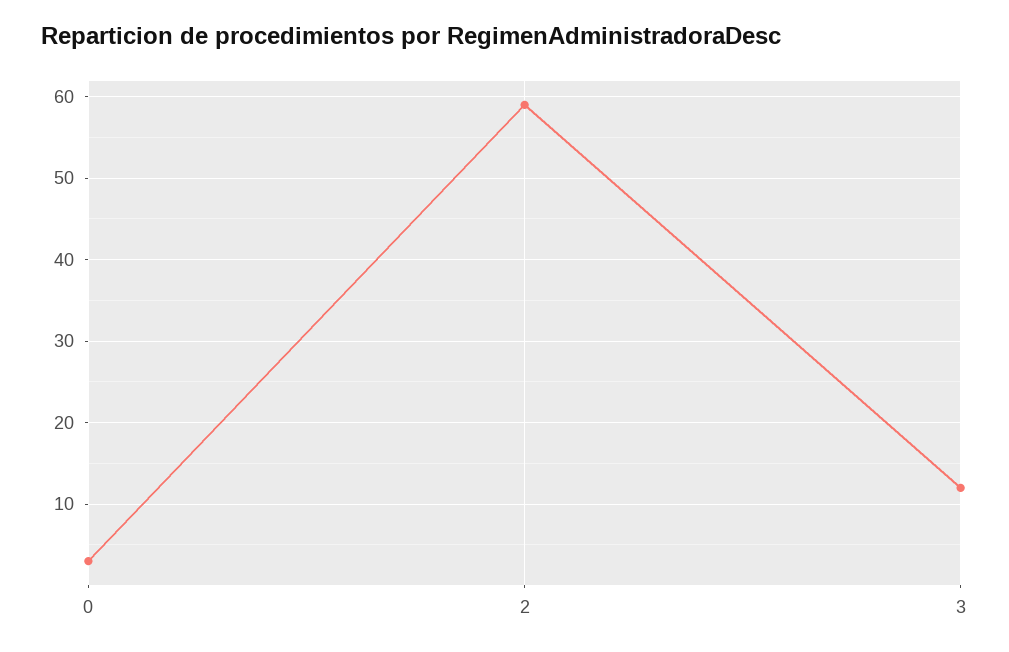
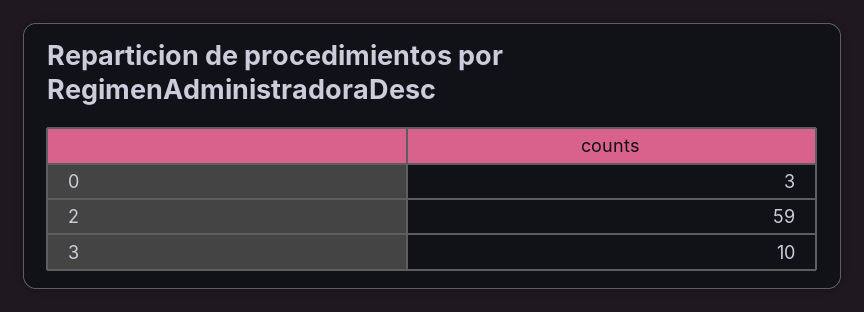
  {
    "0": 3,
    "2": 59,
-   "3": 12
+   "3": 10
  }

